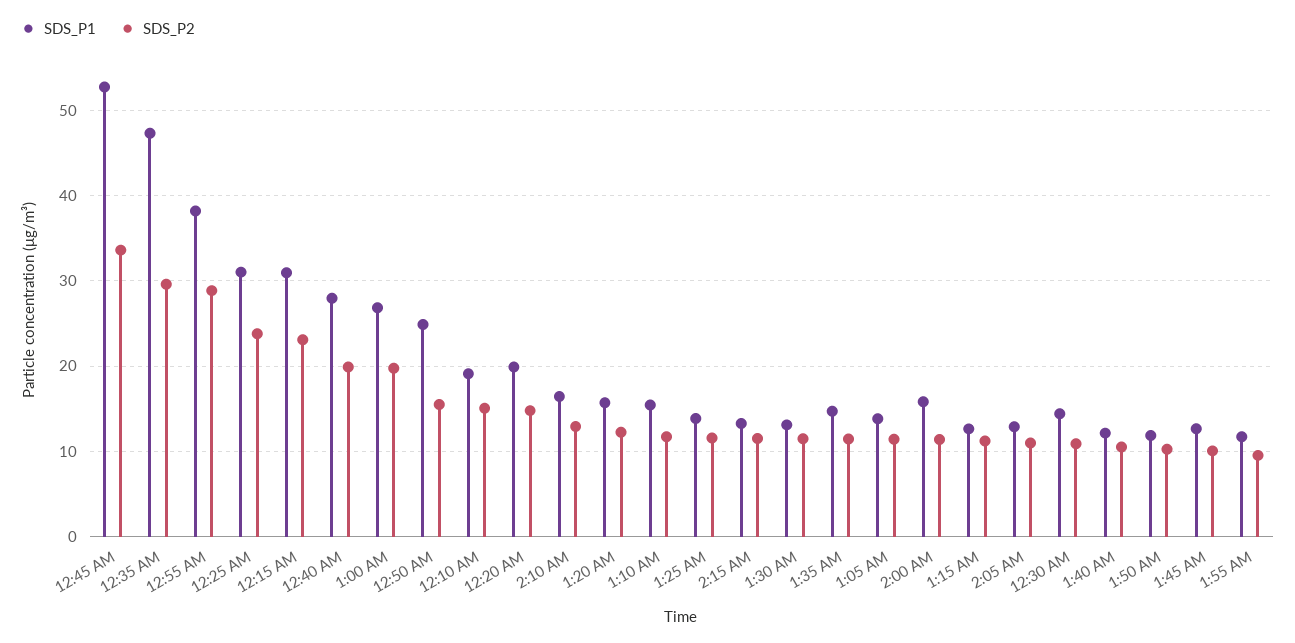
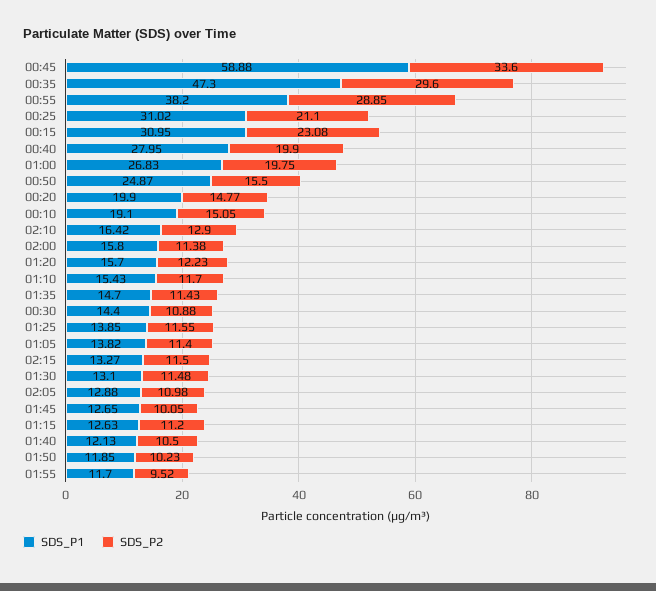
  {
    "SDS_P1": {
-     "12:45 AM": 53,
+     "12:45 AM": 58.88,
      "12:35 AM": 47.3,
      "12:55 AM": 38.2,
      "12:25 AM": 31.02,
      "12:15 AM": 30.95,
      "12:40 AM": 27.95,
      "1:00 AM": 26.83,
      "12:50 AM": 24.87,
      "12:10 AM": 19.1,
      "12:20 AM": 19.9,
      "2:10 AM": 16.42,
      "1:20 AM": 15.7,
      "1:10 AM": 15.43,
      "1:25 AM": 13.85,
      "2:15 AM": 13.27,
      "1:30 AM": 13.1,
      "1:35 AM": 14.7,
      "1:05 AM": 13.82,
      "2:00 AM": 15.8,
      "1:15 AM": 12.63,
      "2:05 AM": 12.88,
      "12:30 AM": 14.4,
      "1:40 AM": 12.13,
      "1:50 AM": 11.85,
      "1:45 AM": 12.65,
      "1:55 AM": 11.7
    },
    "SDS_P2": {
      "12:45 AM": 33.6,
      "12:35 AM": 29.6,
      "12:55 AM": 28.85,
-     "12:25 AM": 24,
+     "12:25 AM": 21.1,
      "12:15 AM": 23.08,
      "12:40 AM": 19.9,
      "1:00 AM": 19.75,
      "12:50 AM": 15.5,
      "12:10 AM": 15.05,
      "12:20 AM": 14.77,
      "2:10 AM": 12.9,
      "1:20 AM": 12.23,
      "1:10 AM": 11.7,
      "1:25 AM": 11.55,
      "2:15 AM": 11.5,
      "1:30 AM": 11.48,
      "1:35 AM": 11.43,
      "1:05 AM": 11.4,
      "2:00 AM": 11.38,
      "1:15 AM": 11.2,
      "2:05 AM": 10.98,
      "12:30 AM": 10.88,
      "1:40 AM": 10.5,
      "1:50 AM": 10.23,
      "1:45 AM": 10.05,
      "1:55 AM": 9.52
    }
  }

